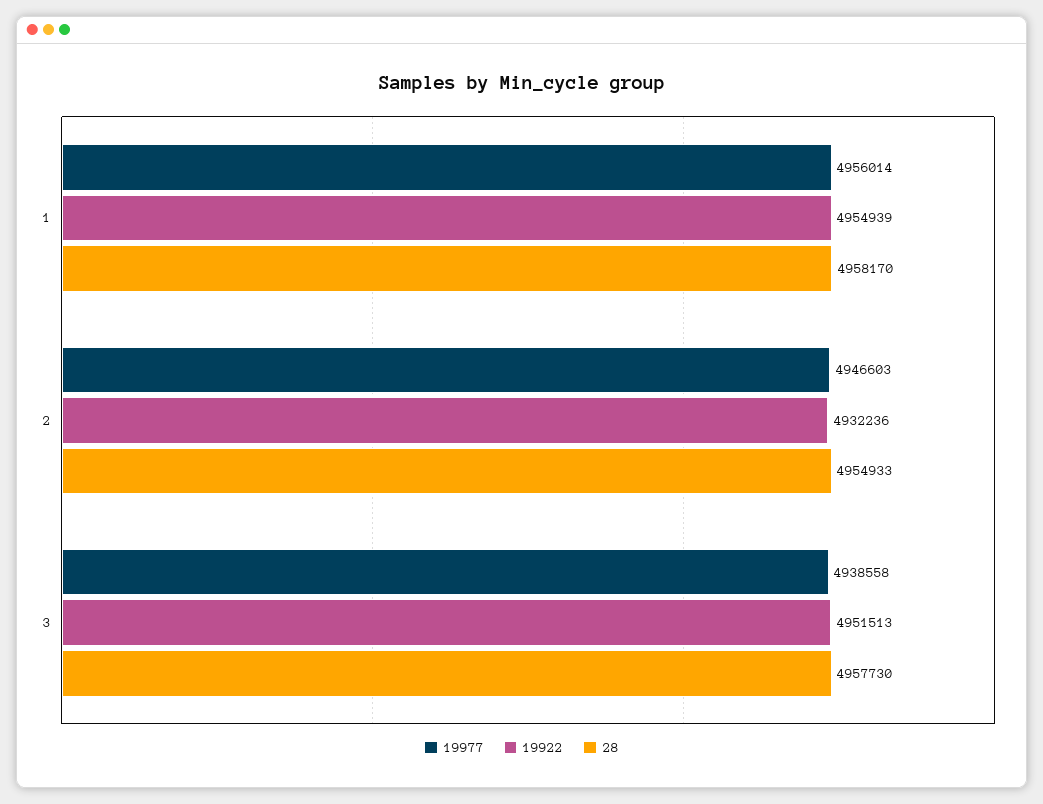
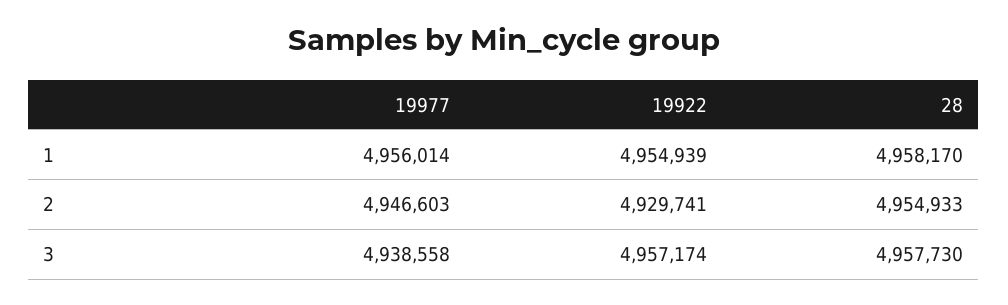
  {
    "19977": {
      "1": 4956014,
      "2": 4946603,
      "3": 4938558
    },
    "19922": {
      "1": 4954939,
-     "2": 4932236,
+     "2": 4929741,
-     "3": 4951513
+     "3": 4957174
    },
    "28": {
      "1": 4958170,
      "2": 4954933,
      "3": 4957730
    }
  }

